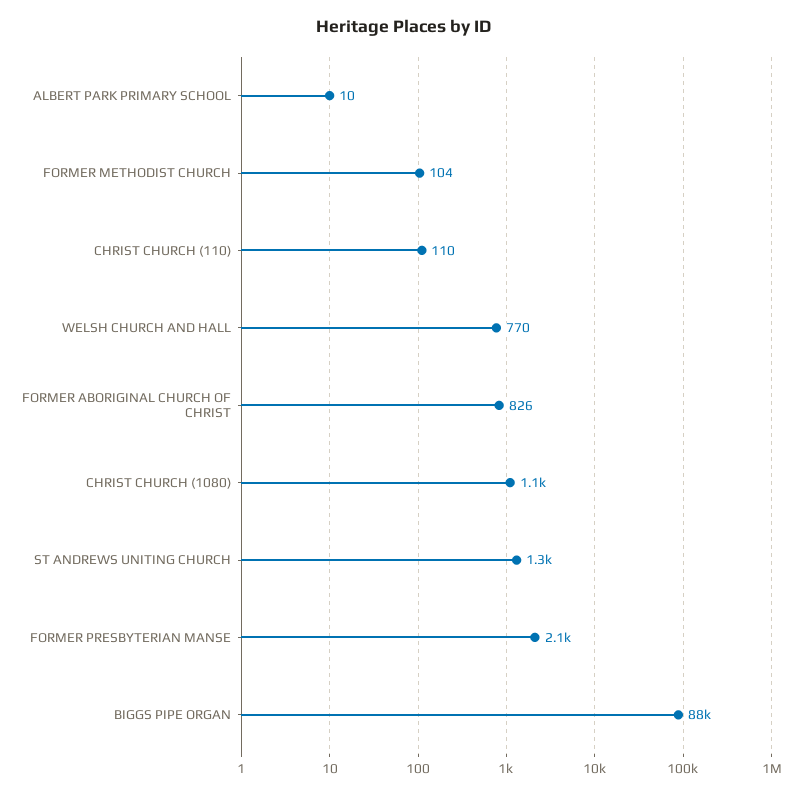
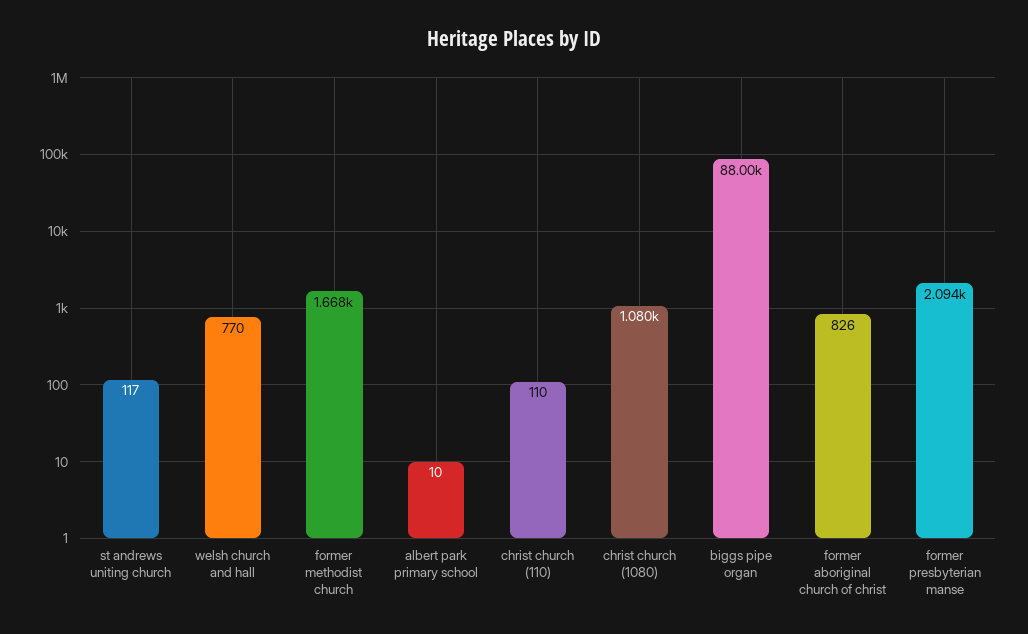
  {
    "ALBERT PARK PRIMARY SCHOOL": 10,
-   "FORMER METHODIST CHURCH": 104,
+   "FORMER METHODIST CHURCH": 1668,
    "CHRIST CHURCH (110)": 110,
    "WELSH CHURCH AND HALL": 770,
    "FORMER ABORIGINAL CHURCH OF CHRIST": 826,
    "CHRIST CHURCH (1080)": 1080,
-   "ST ANDREWS UNITING CHURCH": 1300,
+   "ST ANDREWS UNITING CHURCH": 117,
    "FORMER PRESBYTERIAN MANSE": 2094,
    "BIGGS PIPE ORGAN": 88000
  }

